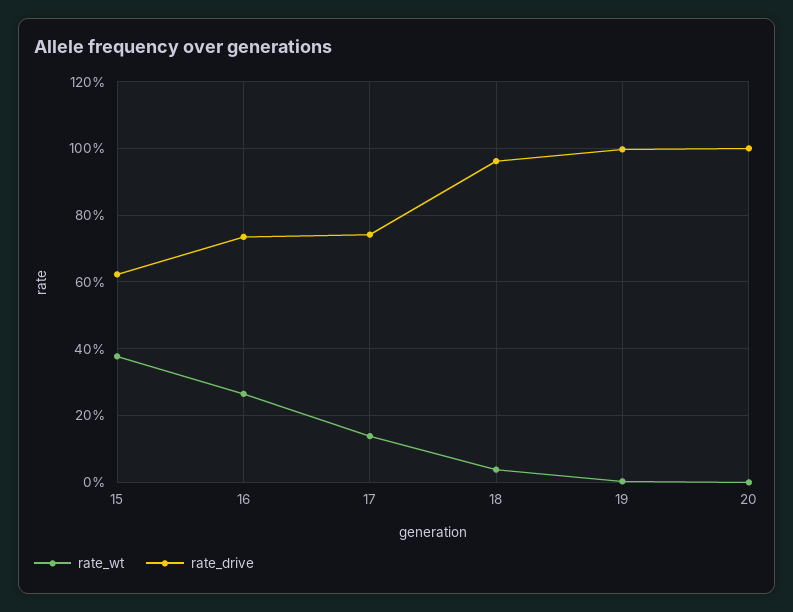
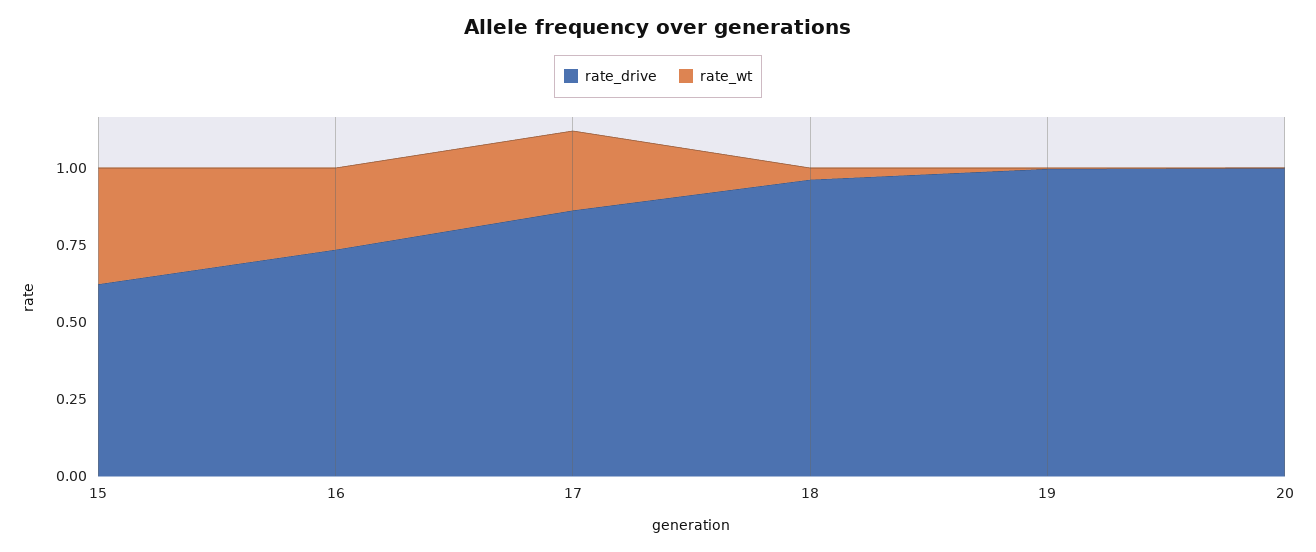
  {
    "rate_wt": {
      "15": 0.38,
      "16": 0.26,
-     "17": 0.14,
+     "17": 0.25,
      "18": 0.04,
      "19": 0,
      "20": 0
    },
    "rate_drive": {
      "15": 0.62,
      "16": 0.74,
-     "17": 0.74,
+     "17": 0.85,
      "18": 0.96,
      "19": 1,
      "20": 1
    }
  }

